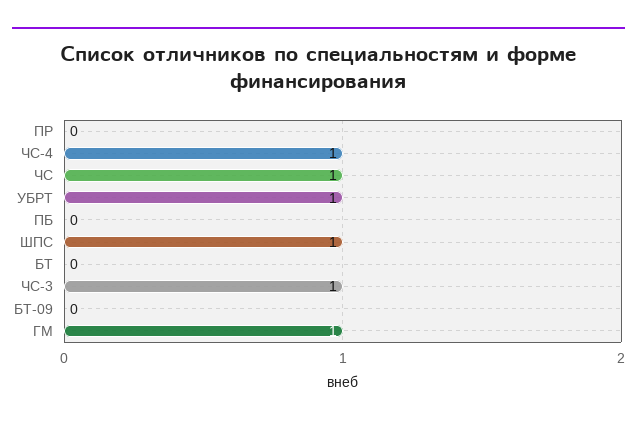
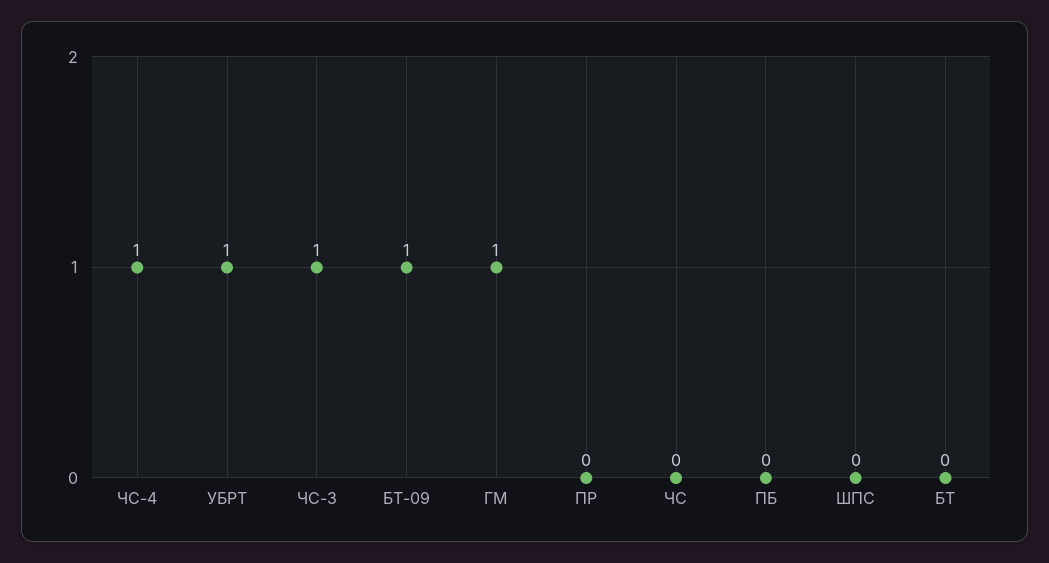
  {
    "ПР": 0,
    "ЧС-4": 1,
-   "ЧС": 1,
+   "ЧС": 0,
    "УБРТ": 1,
    "ПБ": 0,
-   "ШПС": 1,
+   "ШПС": 0,
    "БТ": 0,
    "ЧС-3": 1,
-   "БТ-09": 0,
+   "БТ-09": 1,
    "ГМ": 1
  }

